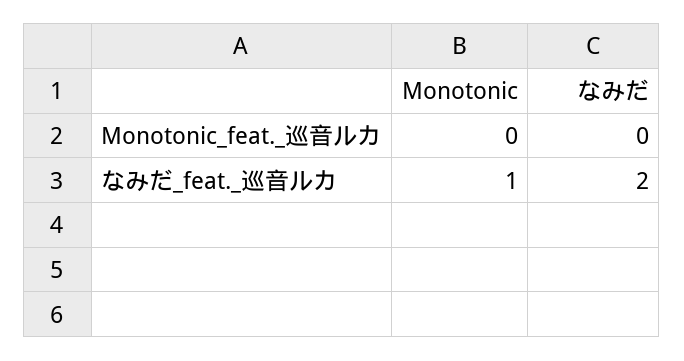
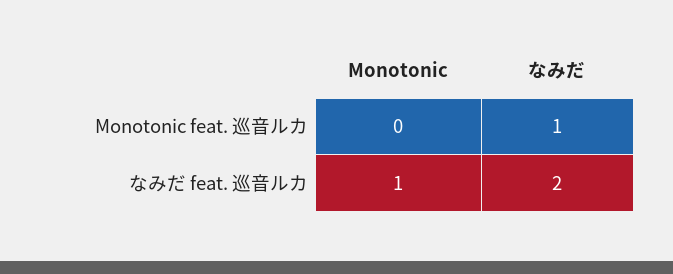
  {
    "Monotonic": {
      "Monotonic_feat._巡音ルカ": 0,
      "なみだ_feat._巡音ルカ": 1
    },
    "なみだ": {
-     "Monotonic_feat._巡音ルカ": 0,
+     "Monotonic_feat._巡音ルカ": 1,
      "なみだ_feat._巡音ルカ": 2
    }
  }

